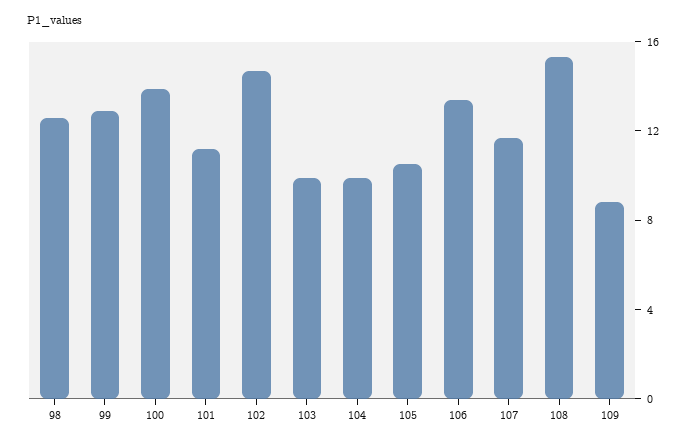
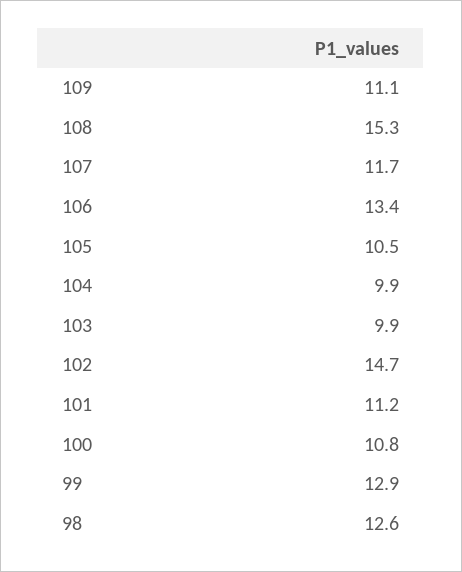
  {
    "98": 12.6,
    "99": 12.9,
-   "100": 14,
+   "100": 10.8,
    "101": 11.2,
    "102": 14.7,
    "103": 9.9,
    "104": 9.9,
    "105": 10.5,
    "106": 13.4,
    "107": 11.7,
    "108": 15.3,
-   "109": 9
+   "109": 11.1
  }

